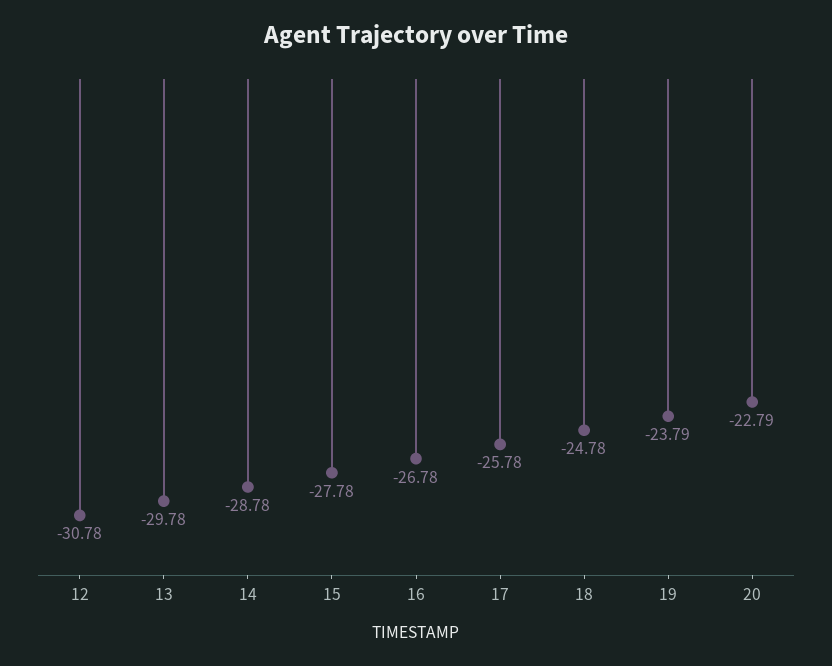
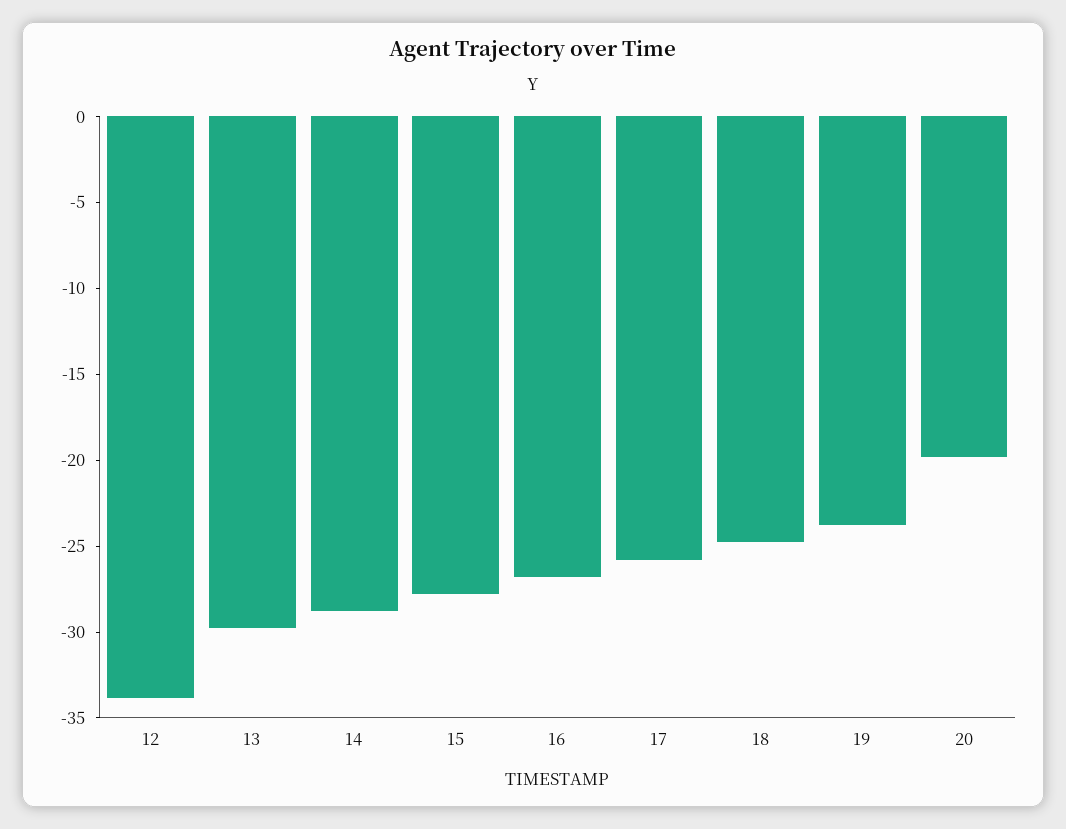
  {
-   "12": -30.78,
+   "12": -34,
    "13": -29.78,
    "14": -28.78,
    "15": -27.78,
    "16": -26.78,
    "17": -25.78,
    "18": -24.78,
    "19": -23.79,
-   "20": -22.79
+   "20": -20
  }

